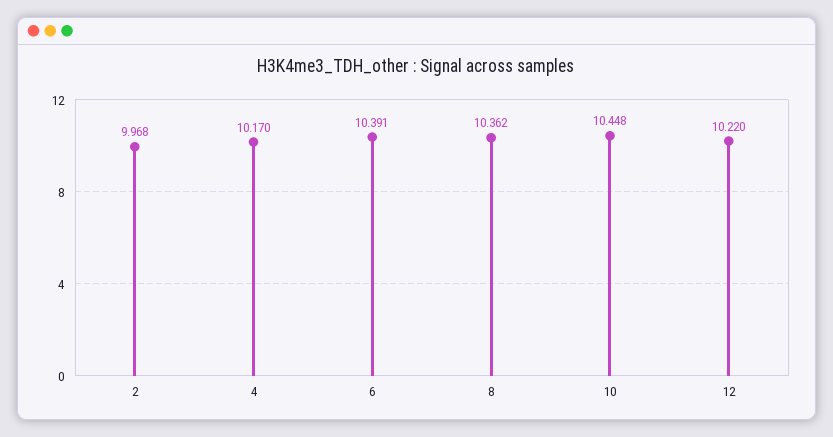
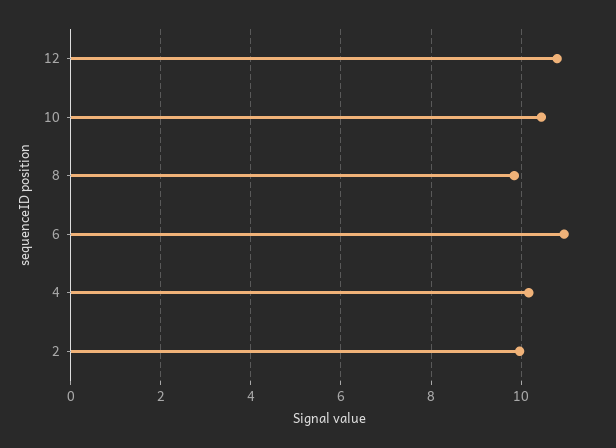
  {
    "2": 9.968,
    "4": 10.17,
-   "6": 10.391,
+   "6": 11,
-   "8": 10.362,
+   "8": 9.8,
    "10": 10.448,
-   "12": 10.22
+   "12": 10.8
  }

